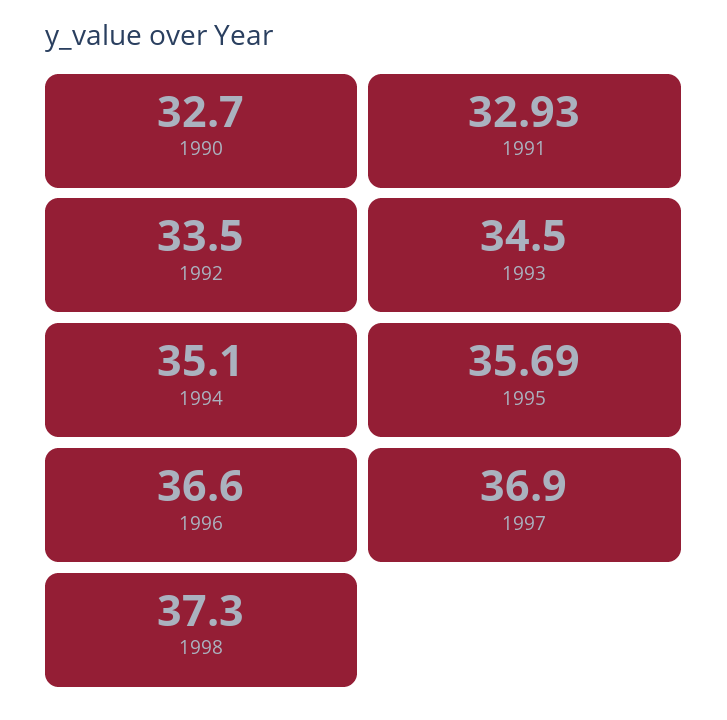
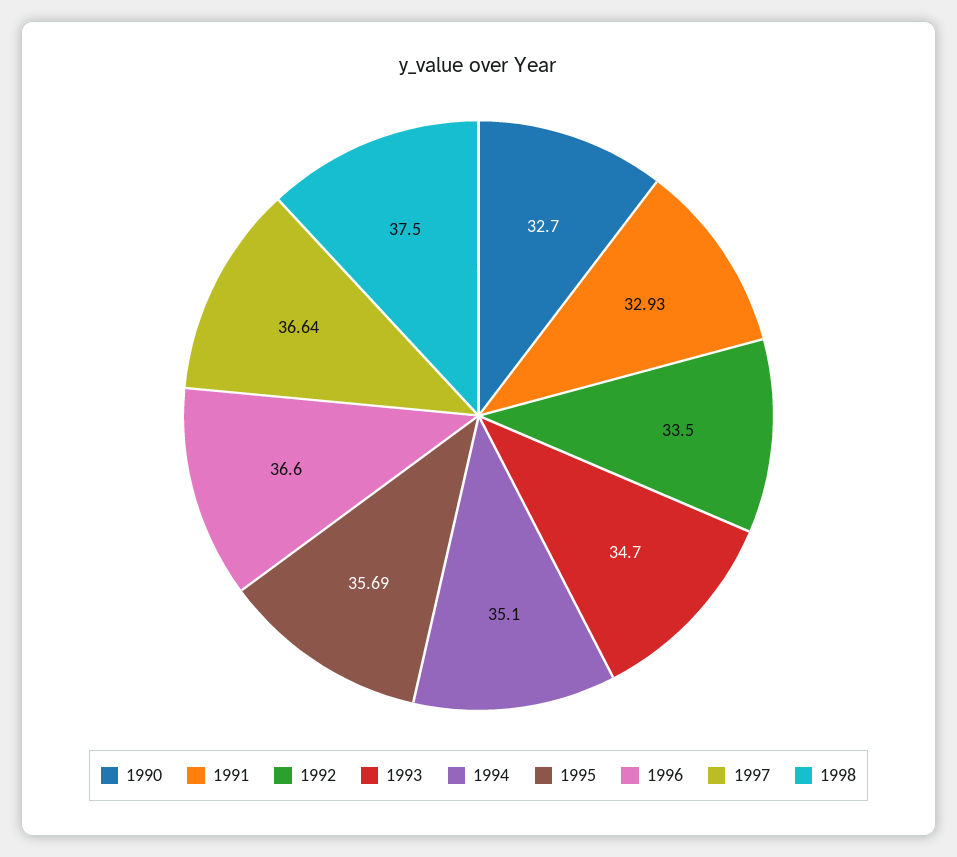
  {
    "1990": 32.7,
    "1991": 32.93,
    "1992": 33.5,
-   "1993": 34.5,
+   "1993": 34.7,
    "1994": 35.1,
    "1995": 35.69,
    "1996": 36.6,
-   "1997": 36.9,
+   "1997": 36.64,
-   "1998": 37.3
+   "1998": 37.5
  }

